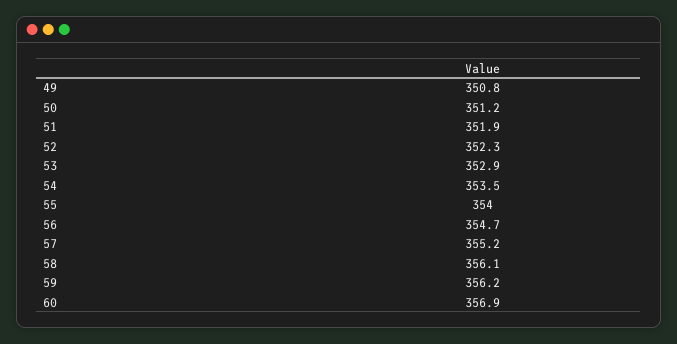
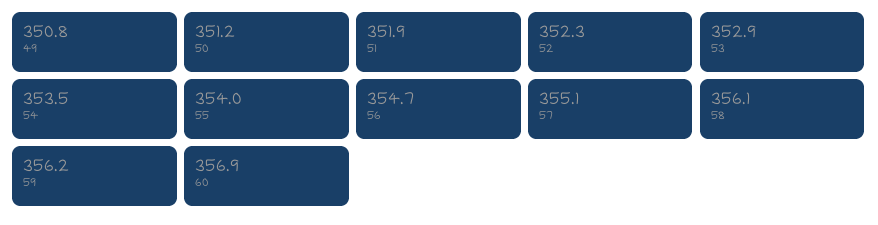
  {
    "49": 350.8,
    "50": 351.2,
    "51": 351.9,
    "52": 352.3,
    "53": 352.9,
    "54": 353.5,
    "55": 354,
    "56": 354.7,
-   "57": 355.2,
+   "57": 355.1,
    "58": 356.1,
    "59": 356.2,
    "60": 356.9
  }

